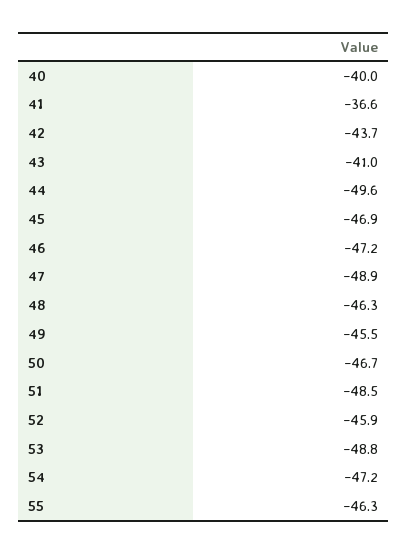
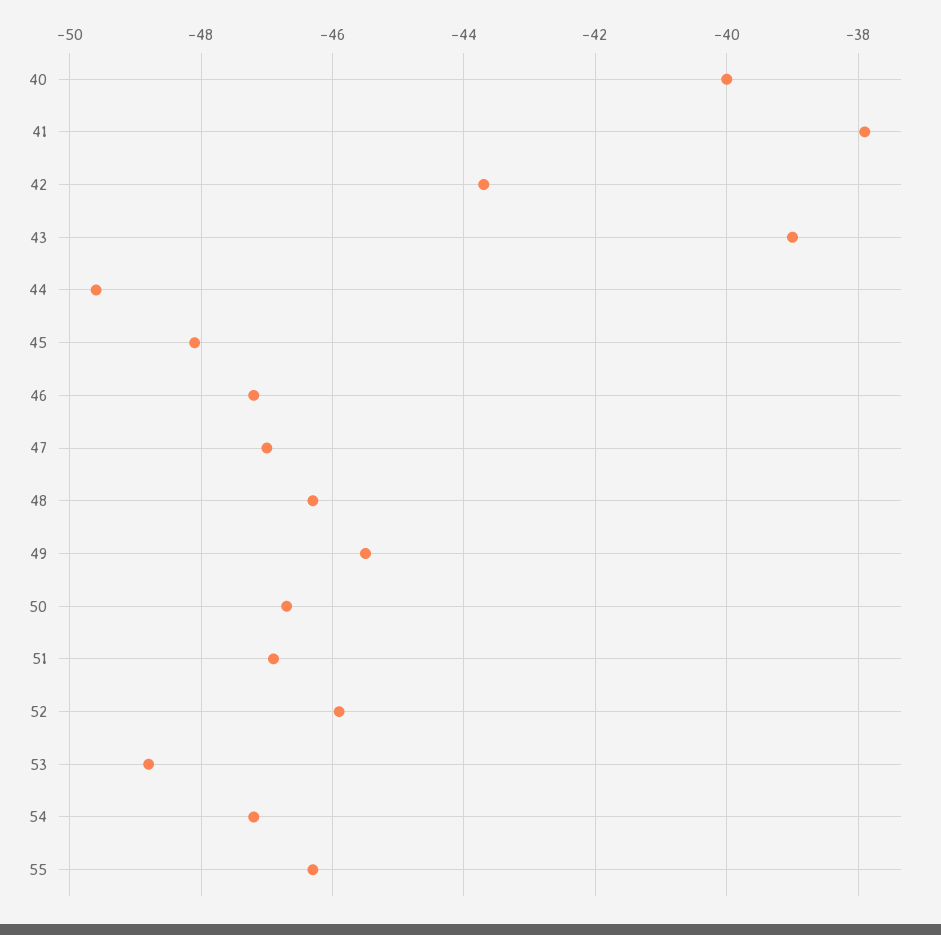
  {
    "40": -40,
-   "41": -36.6,
+   "41": -38,
    "42": -43.7,
-   "43": -41,
+   "43": -39,
    "44": -49.6,
-   "45": -46.9,
+   "45": -48,
    "46": -47.2,
-   "47": -48.9,
+   "47": -47,
    "48": -46.3,
    "49": -45.5,
    "50": -46.7,
-   "51": -48.5,
+   "51": -47,
    "52": -45.9,
    "53": -48.8,
    "54": -47.2,
    "55": -46.3
  }

